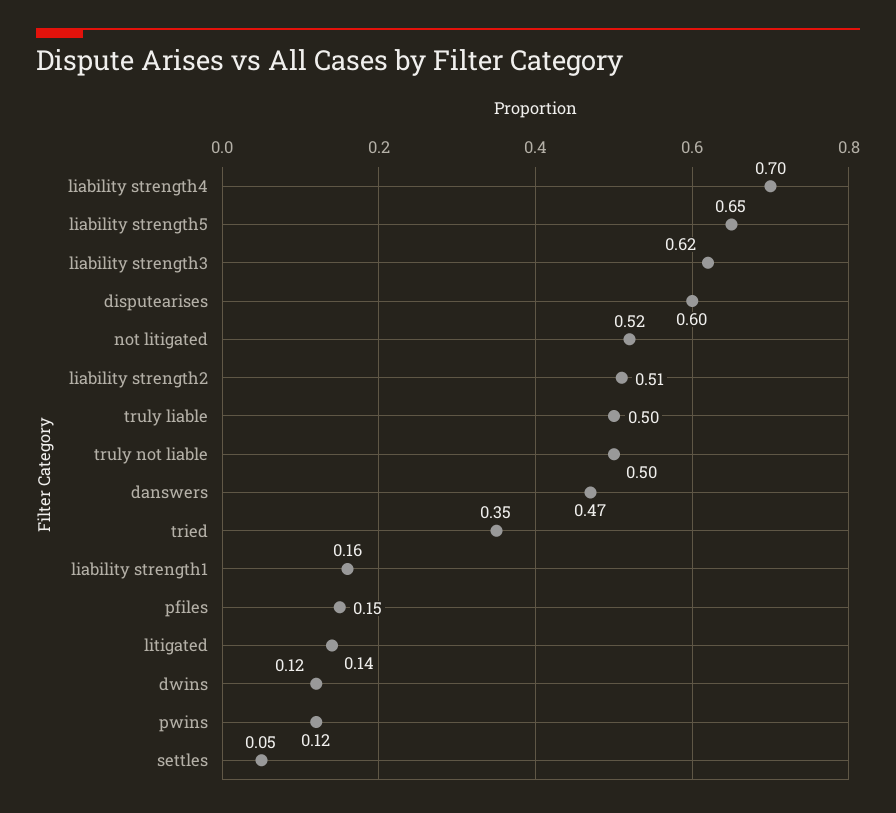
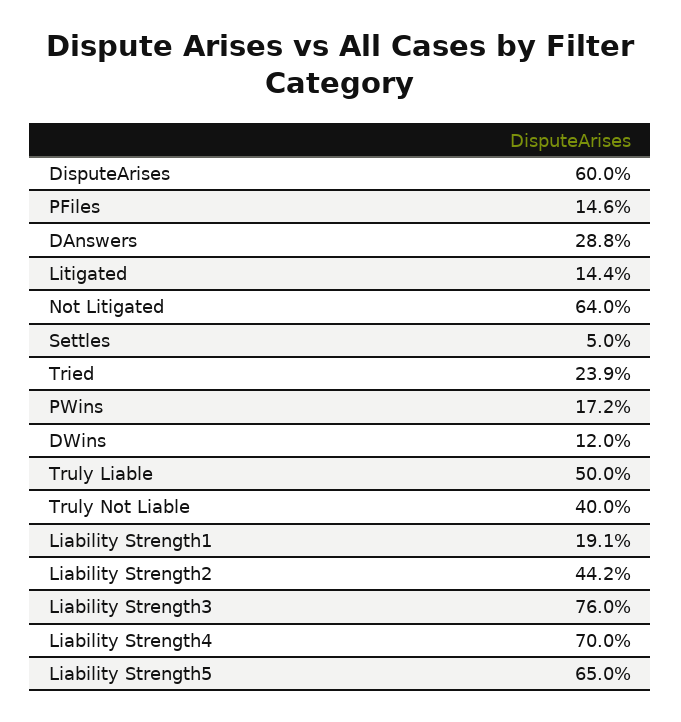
  {
    "liability strength4": 0.7,
    "liability strength5": 0.65,
-   "liability strength3": 0.62,
+   "liability strength3": 0.76,
    "disputearises": 0.6,
-   "not litigated": 0.52,
+   "not litigated": 0.64,
-   "liability strength2": 0.51,
+   "liability strength2": 0.442,
    "truly liable": 0.5,
-   "truly not liable": 0.5,
+   "truly not liable": 0.4,
-   "danswers": 0.47,
+   "danswers": 0.288,
-   "tried": 0.35,
+   "tried": 0.239,
-   "liability strength1": 0.16,
+   "liability strength1": 0.191,
    "pfiles": 0.146,
    "litigated": 0.144,
    "dwins": 0.12,
-   "pwins": 0.12,
+   "pwins": 0.172,
    "settles": 0.05
  }

